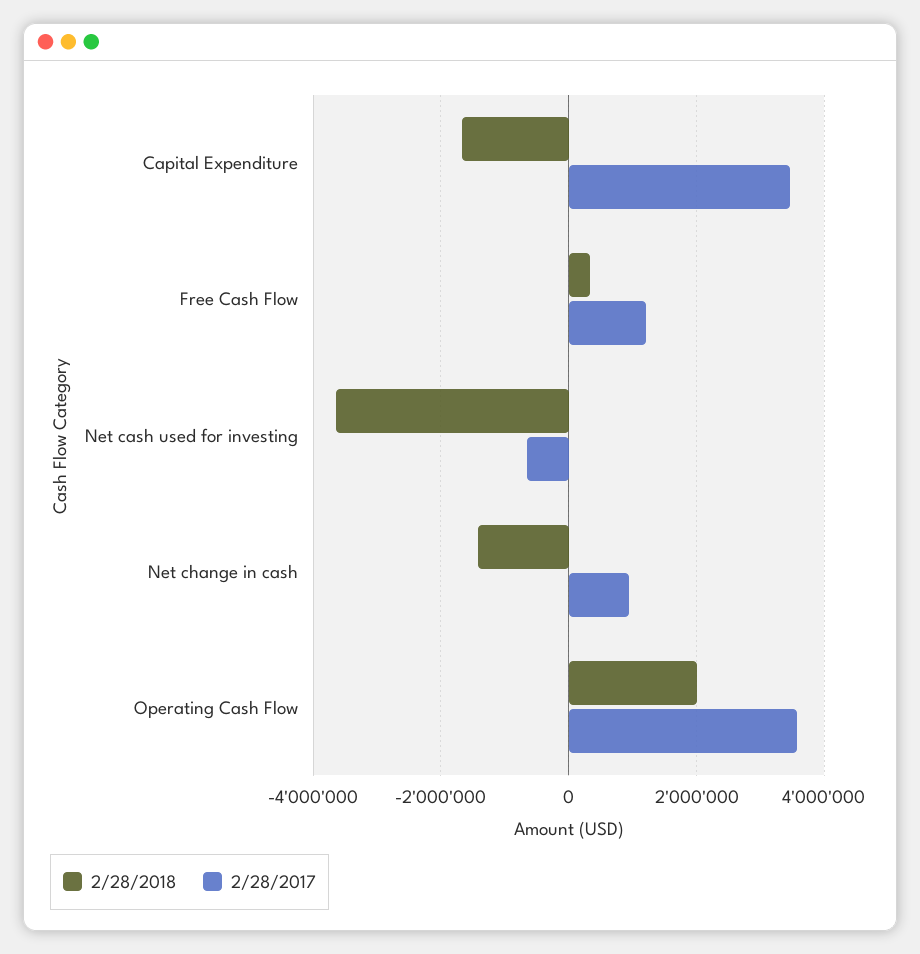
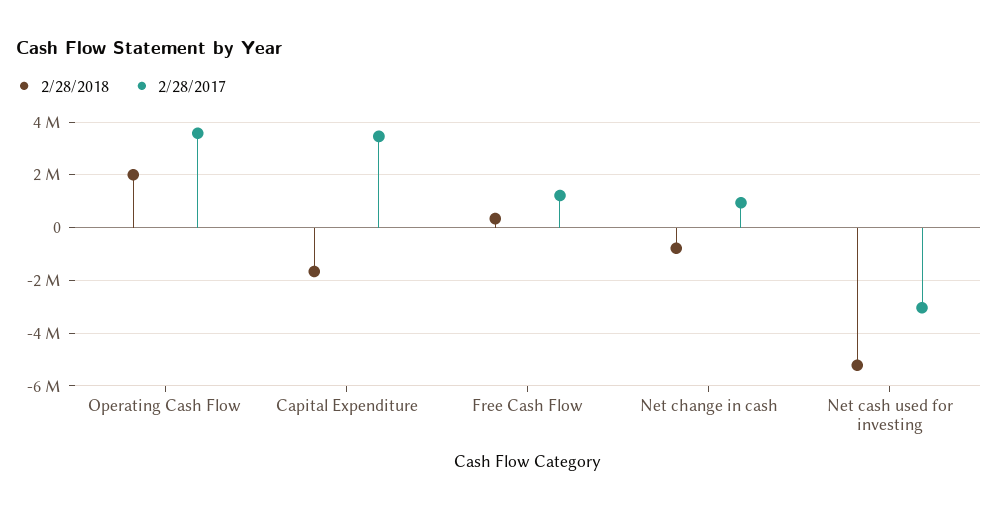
  {
    "2/28/2018": {
      "Capital Expenditure": -1600000,
      "Free Cash Flow": 400000,
-     "Net cash used for investing": -3600000,
+     "Net cash used for investing": -5250000,
-     "Net change in cash": -1400000,
+     "Net change in cash": -750000,
      "Operating Cash Flow": 2000000
    },
    "2/28/2017": {
      "Capital Expenditure": 3400000,
      "Free Cash Flow": 1200000,
-     "Net cash used for investing": -600000,
+     "Net cash used for investing": -3000000,
      "Net change in cash": 1000000,
      "Operating Cash Flow": 3600000
    }
  }

